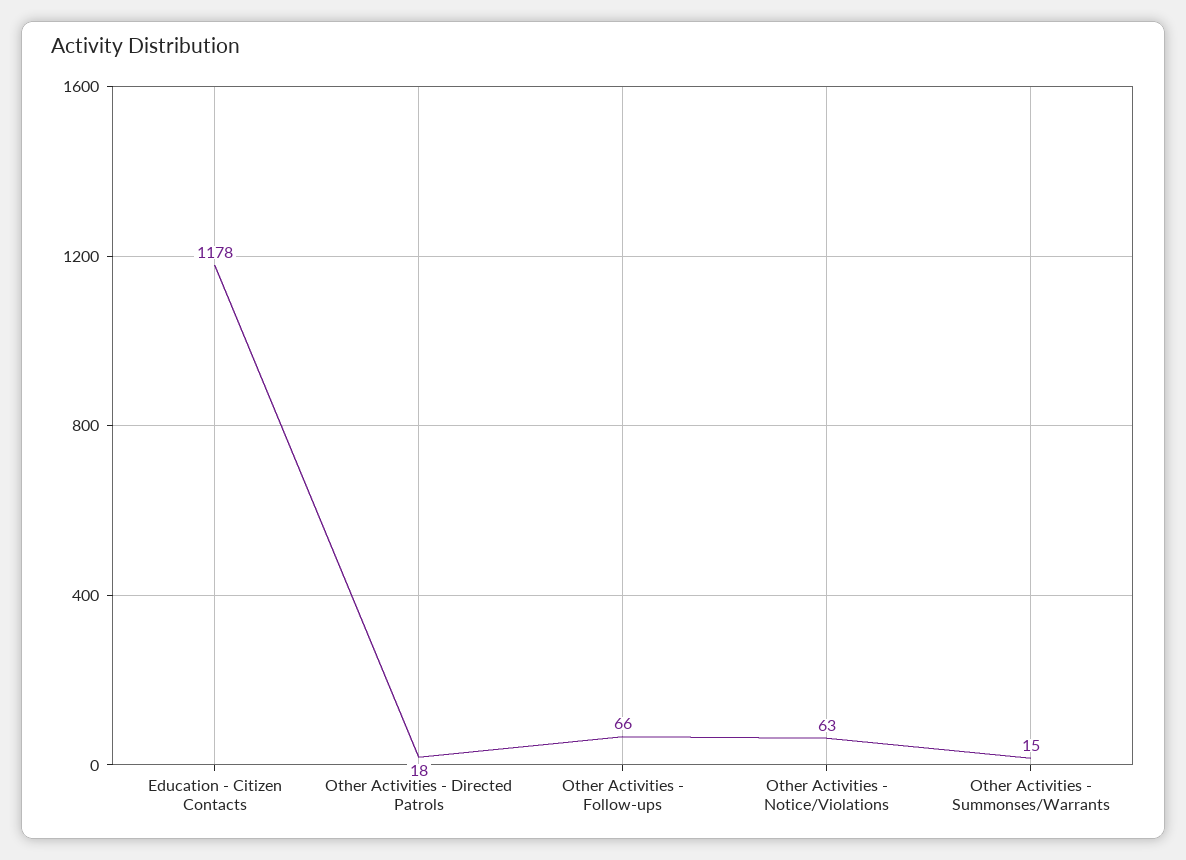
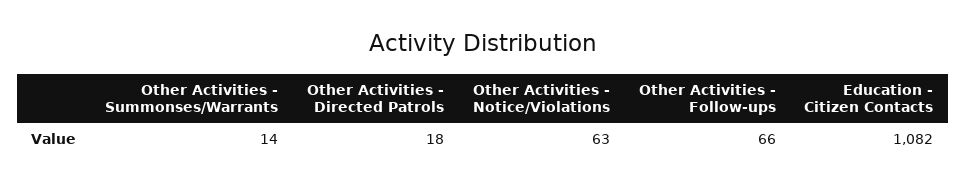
  {
-   "Education - Citizen Contacts": 1178,
+   "Education - Citizen Contacts": 1082,
    "Other Activities - Directed Patrols": 18,
    "Other Activities - Follow-ups": 66,
    "Other Activities - Notice/Violations": 63,
-   "Other Activities - Summonses/Warrants": 15
+   "Other Activities - Summonses/Warrants": 14
  }

